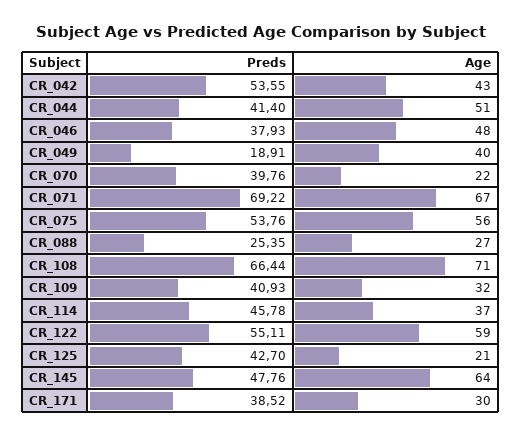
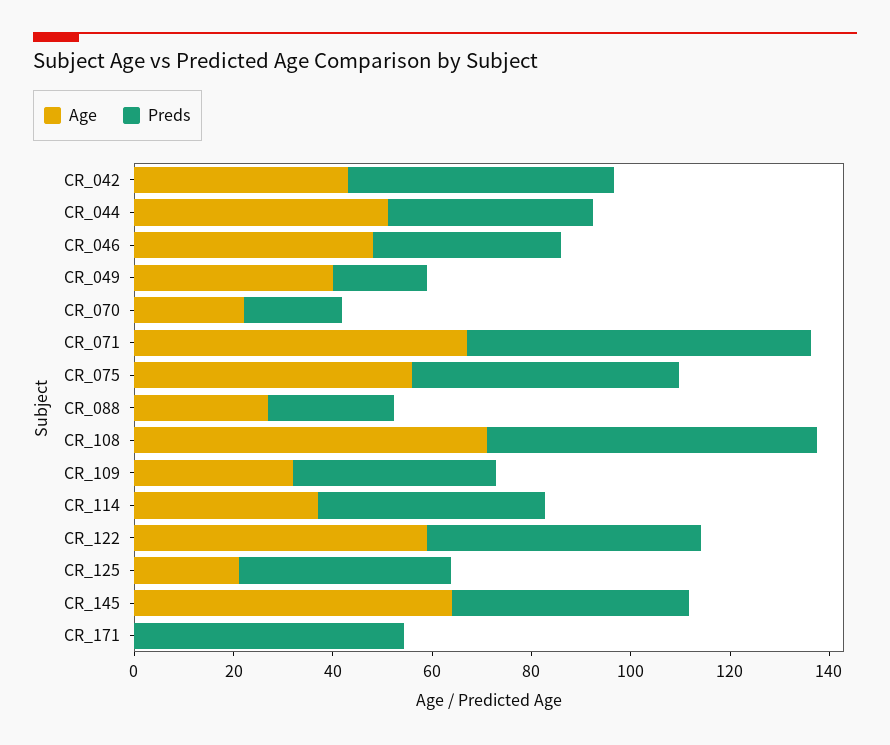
  {
    "Preds": {
      "CR_042": 53.55,
      "CR_044": 41.4,
      "CR_046": 37.93,
      "CR_049": 18.91,
-     "CR_070": 39.76,
+     "CR_070": 20,
      "CR_071": 69.22,
      "CR_075": 53.76,
      "CR_088": 25.35,
      "CR_108": 66.44,
      "CR_109": 40.93,
      "CR_114": 45.78,
      "CR_122": 55.11,
      "CR_125": 42.7,
      "CR_145": 47.76,
-     "CR_171": 38.52
+     "CR_171": 55
    },
    "Age": {
      "CR_042": 43,
      "CR_044": 51,
      "CR_046": 48,
      "CR_049": 40,
      "CR_070": 22,
      "CR_071": 67,
      "CR_075": 56,
      "CR_088": 27,
      "CR_108": 71,
      "CR_109": 32,
      "CR_114": 37,
      "CR_122": 59,
      "CR_125": 21,
      "CR_145": 64,
-     "CR_171": 30
+     "CR_171": 0
    }
  }

